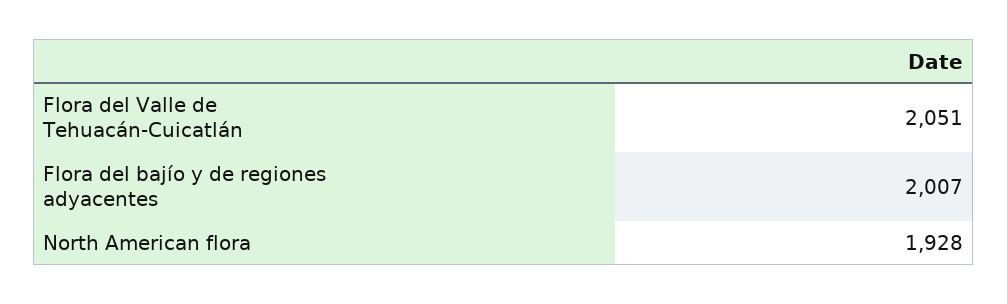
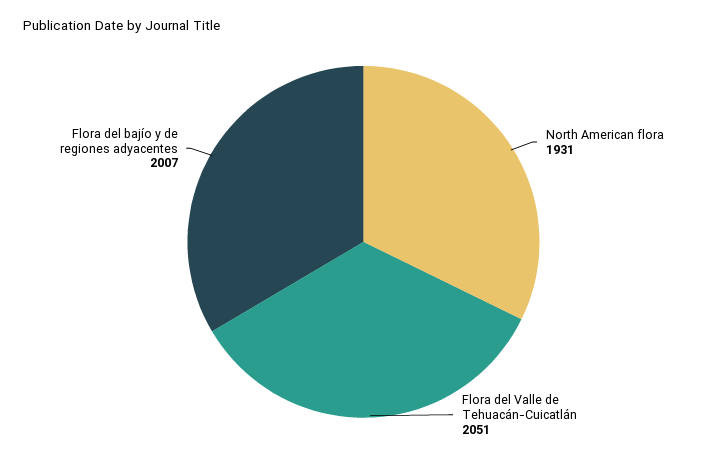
  {
    "Flora del Valle de Tehuacán-Cuicatlán": 2051,
    "Flora del bajío y de regiones adyacentes": 2007,
-   "North American flora": 1928
+   "North American flora": 1931
  }

